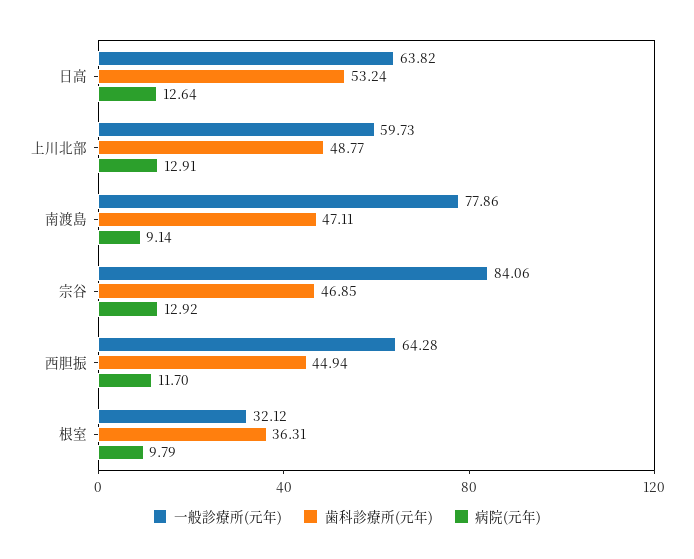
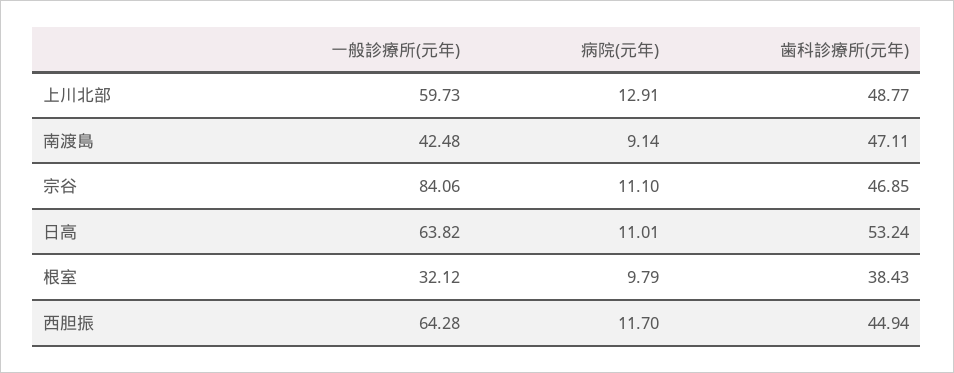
  {
    "一般診療所(元年)": {
      "日高": 63.82,
      "上川北部": 59.73,
-     "南渡島": 77.86,
+     "南渡島": 42.48,
      "宗谷": 84.06,
      "西胆振": 64.28,
      "根室": 32.12
    },
    "歯科診療所(元年)": {
      "日高": 53.24,
      "上川北部": 48.77,
      "南渡島": 47.11,
      "宗谷": 46.85,
      "西胆振": 44.94,
-     "根室": 36.31
+     "根室": 38.43
    },
    "病院(元年)": {
-     "日高": 12.64,
+     "日高": 11.01,
      "上川北部": 12.91,
      "南渡島": 9.14,
-     "宗谷": 12.92,
+     "宗谷": 11.1,
      "西胆振": 11.7,
      "根室": 9.79
    }
  }

